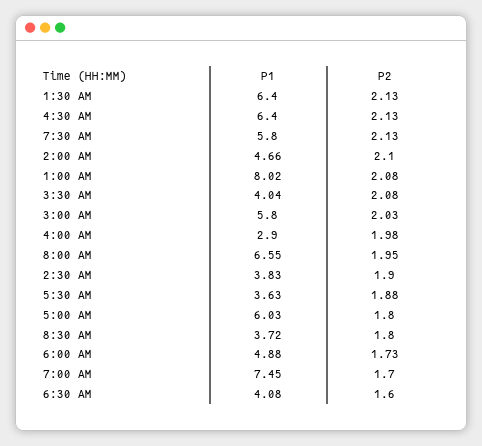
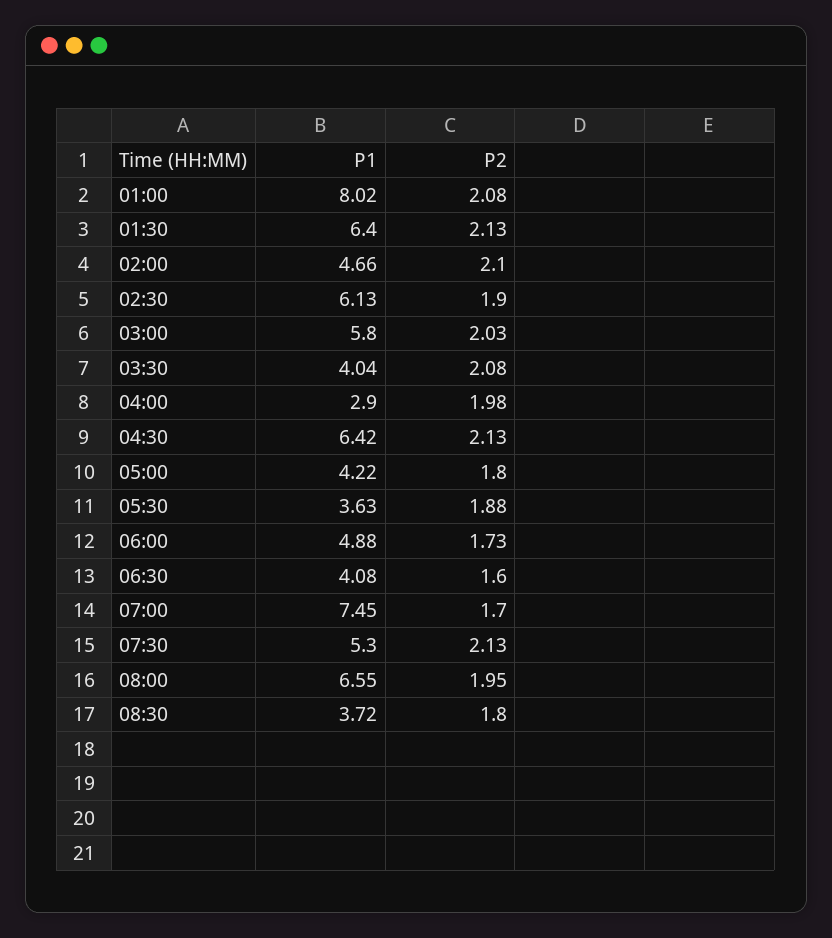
  {
    "P1": {
      "1:30 AM": 6.4,
-     "4:30 AM": 6.4,
+     "4:30 AM": 6.42,
-     "7:30 AM": 5.8,
+     "7:30 AM": 5.3,
      "2:00 AM": 4.66,
      "1:00 AM": 8.02,
      "3:30 AM": 4.04,
      "3:00 AM": 5.8,
      "4:00 AM": 2.9,
      "8:00 AM": 6.55,
-     "2:30 AM": 3.83,
+     "2:30 AM": 6.13,
      "5:30 AM": 3.63,
-     "5:00 AM": 6.03,
+     "5:00 AM": 4.22,
      "8:30 AM": 3.72,
      "6:00 AM": 4.88,
      "7:00 AM": 7.45,
      "6:30 AM": 4.08
    },
    "P2": {
      "1:30 AM": 2.13,
      "4:30 AM": 2.13,
      "7:30 AM": 2.13,
      "2:00 AM": 2.1,
      "1:00 AM": 2.08,
      "3:30 AM": 2.08,
      "3:00 AM": 2.03,
      "4:00 AM": 1.98,
      "8:00 AM": 1.95,
      "2:30 AM": 1.9,
      "5:30 AM": 1.88,
      "5:00 AM": 1.8,
      "8:30 AM": 1.8,
      "6:00 AM": 1.73,
      "7:00 AM": 1.7,
      "6:30 AM": 1.6
    }
  }

